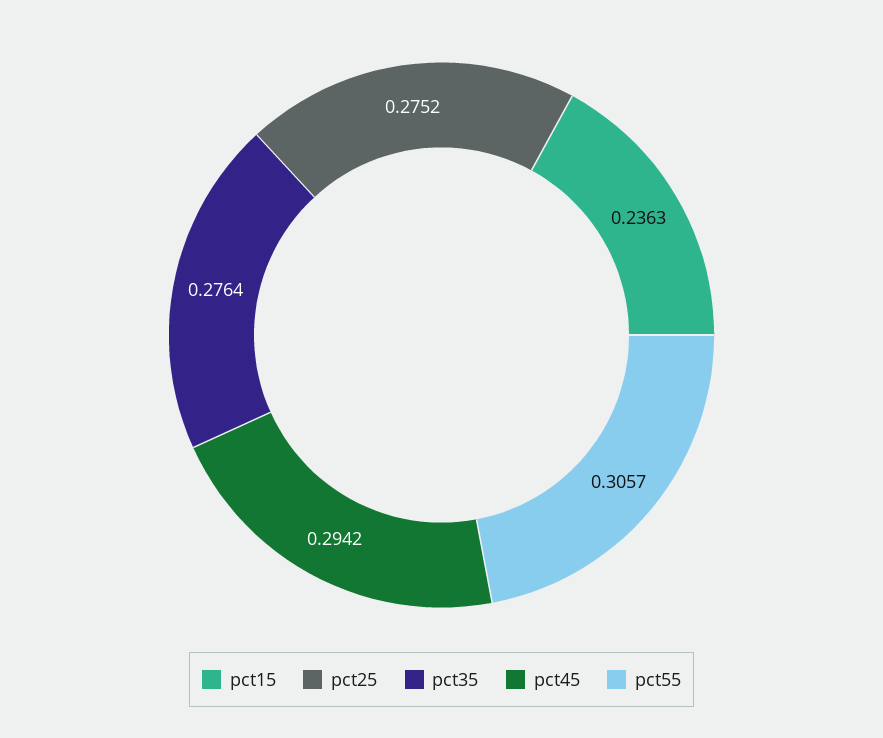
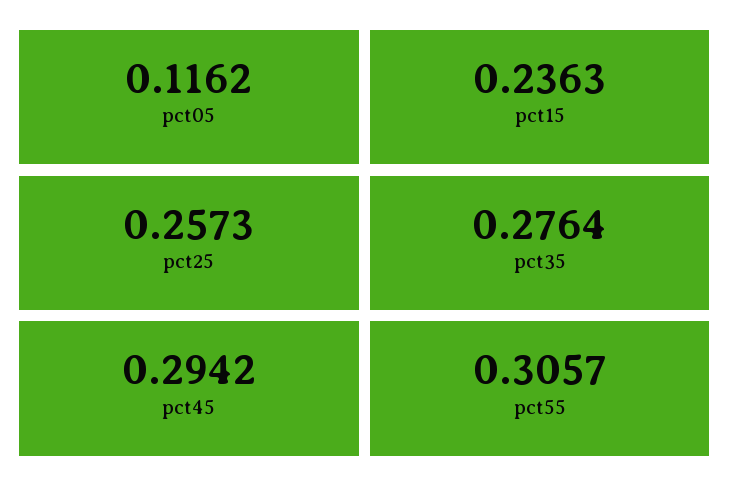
  {
    "pct15": 0.2363,
-   "pct25": 0.2752,
+   "pct25": 0.2573,
    "pct35": 0.2764,
    "pct45": 0.2942,
-   "pct55": 0.3057
+   "pct55": 0.3057,
+   "pct05": 0.1162
  }

